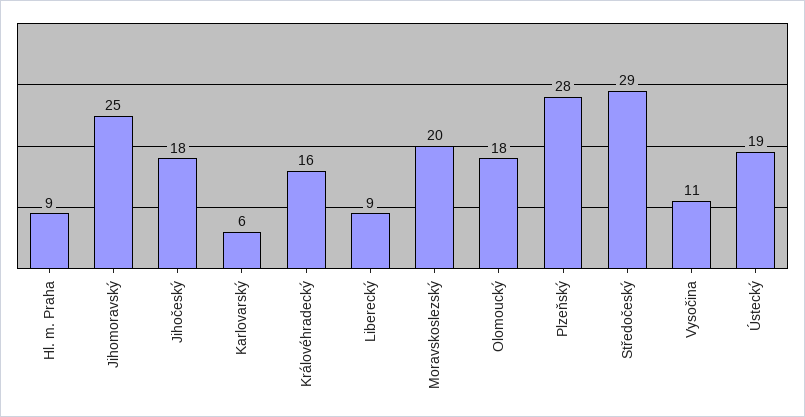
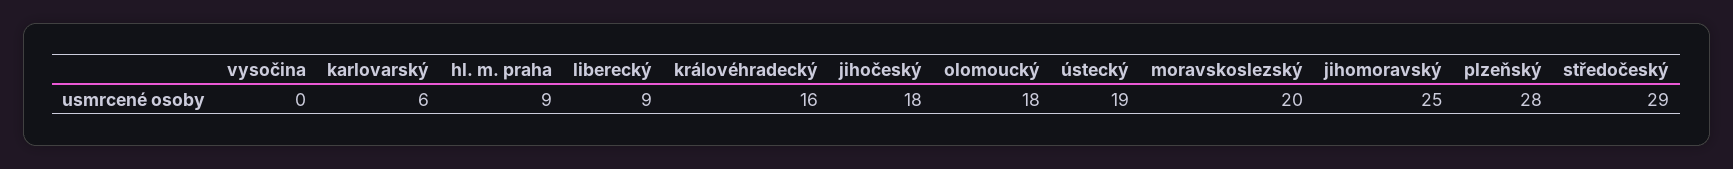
  {
    "Hl. m. Praha": 9,
    "Jihomoravský": 25,
    "Jihočeský": 18,
    "Karlovarský": 6,
    "Královéhradecký": 16,
    "Liberecký": 9,
    "Moravskoslezský": 20,
    "Olomoucký": 18,
    "Plzeňský": 28,
    "Středočeský": 29,
-   "Vysočina": 11,
+   "Vysočina": 0,
    "Ústecký": 19
  }

